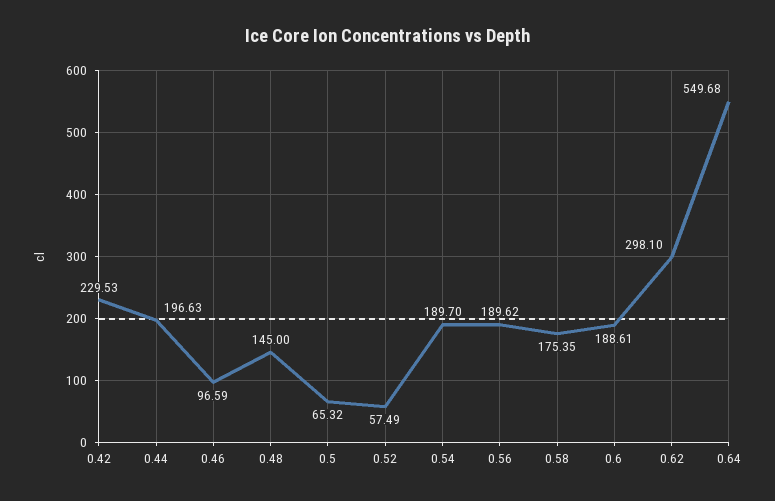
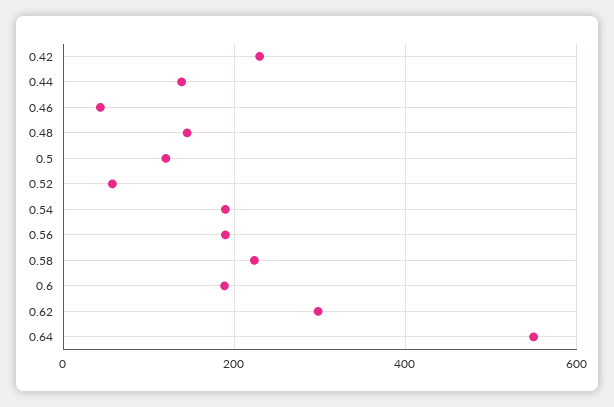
  {
    "0.42": 229.53,
-   "0.44": 196.63,
+   "0.44": 140,
-   "0.46": 96.59,
+   "0.46": 40,
    "0.48": 145,
-   "0.5": 65.32,
+   "0.5": 120,
    "0.52": 57.49,
    "0.54": 189.7,
    "0.56": 189.62,
-   "0.58": 175.35,
+   "0.58": 220,
    "0.6": 188.61,
    "0.62": 298.1,
    "0.64": 549.68
  }

